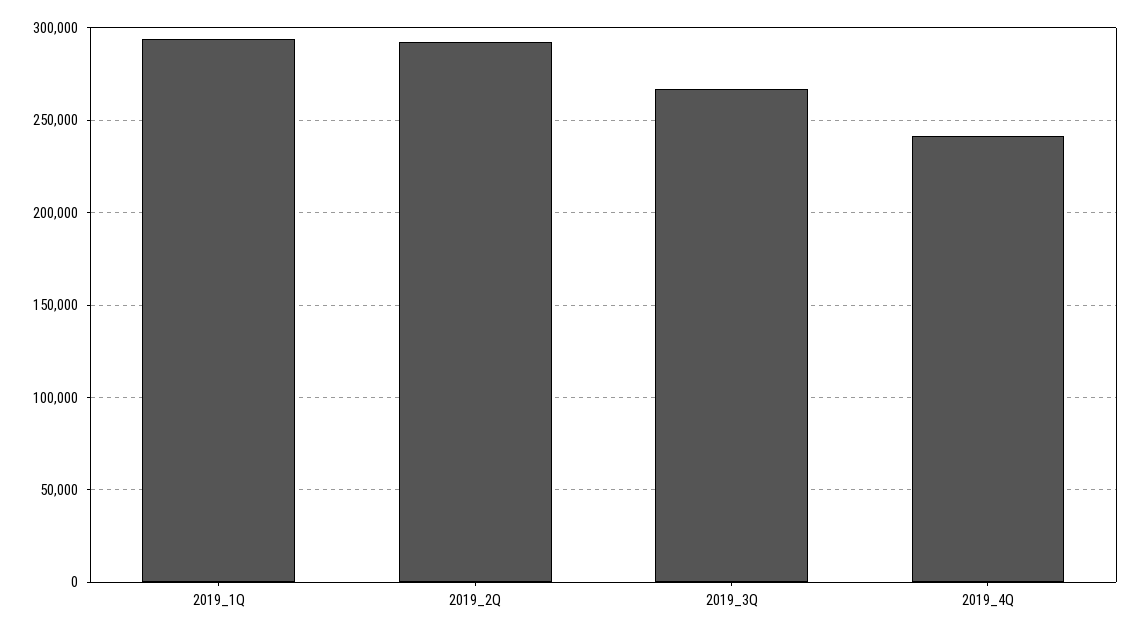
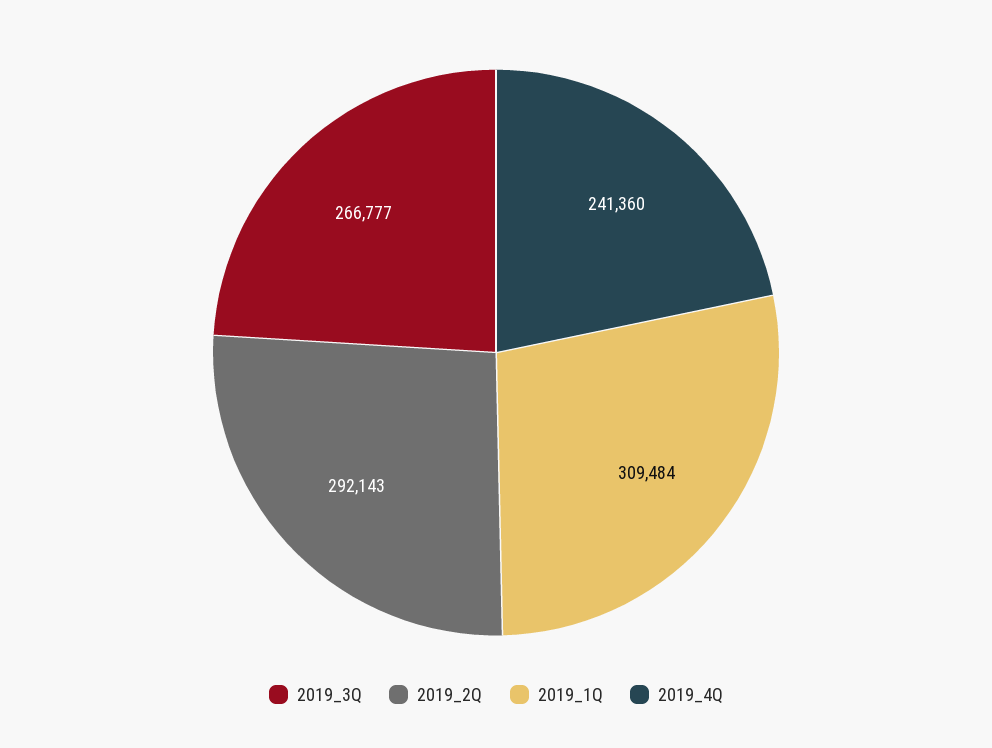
  {
-   "2019_1Q": 295000,
+   "2019_1Q": 309484,
    "2019_2Q": 292143,
    "2019_3Q": 266777,
    "2019_4Q": 241360
  }

